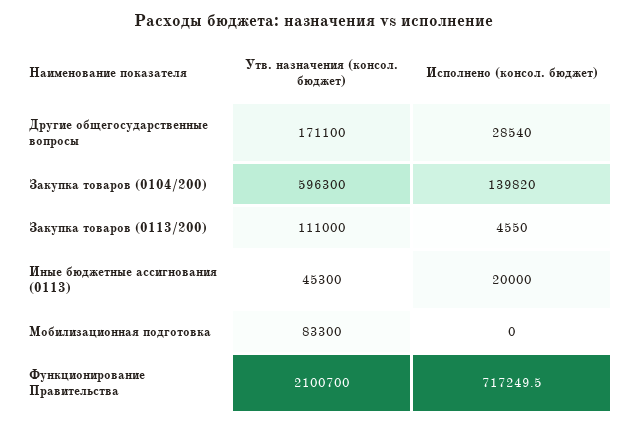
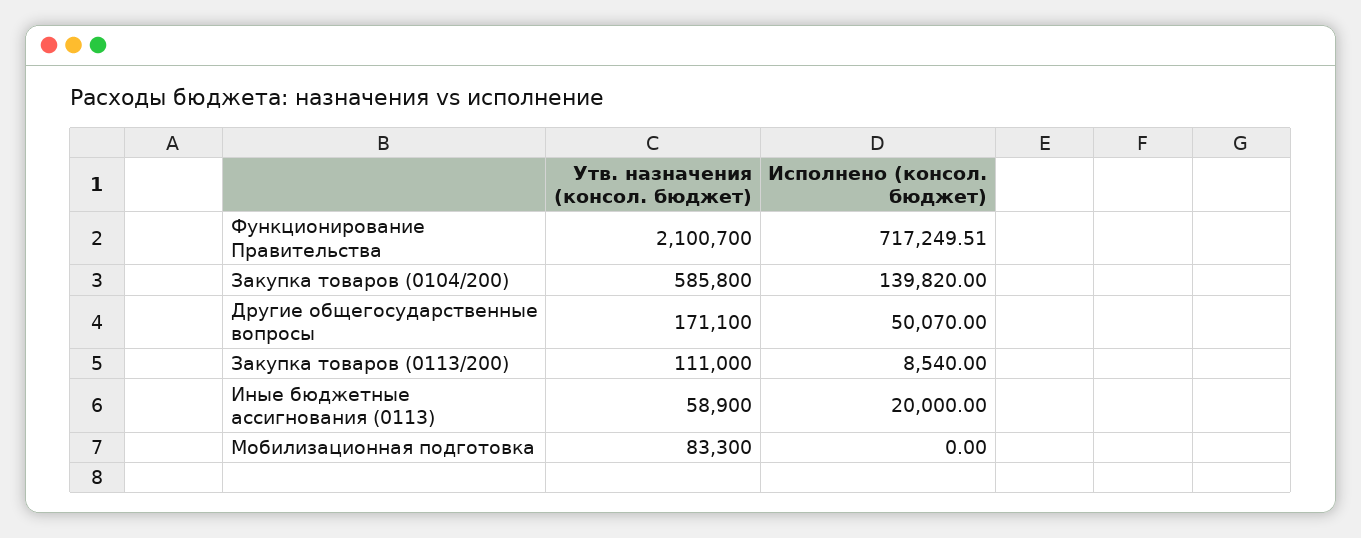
  {
    "Утв. назначения (консол. бюджет)": {
      "Другие общегосударственные вопросы": 171100,
-     "Закупка товаров (0104/200)": 596300,
+     "Закупка товаров (0104/200)": 585800,
      "Закупка товаров (0113/200)": 111000,
-     "Иные бюджетные ассигнования (0113)": 45300,
+     "Иные бюджетные ассигнования (0113)": 58900,
      "Мобилизационная подготовка": 83300,
      "Функционирование Правительства": 2100700
    },
    "Исполнено (консол. бюджет)": {
-     "Другие общегосударственные вопросы": 28540,
+     "Другие общегосударственные вопросы": 50070,
      "Закупка товаров (0104/200)": 139820,
-     "Закупка товаров (0113/200)": 4550,
+     "Закупка товаров (0113/200)": 8540,
      "Иные бюджетные ассигнования (0113)": 20000,
      "Мобилизационная подготовка": 0,
      "Функционирование Правительства": 717249.51
    }
  }

